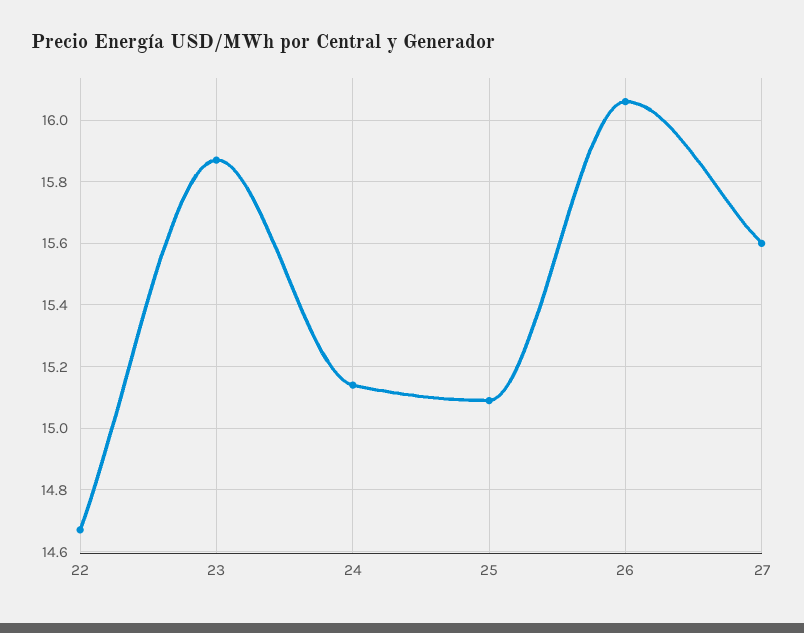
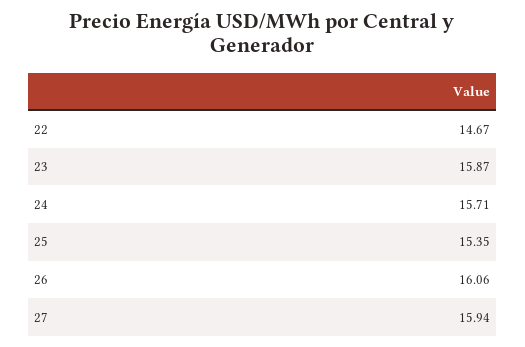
  {
    "22": 14.67,
    "23": 15.87,
-   "24": 15.15,
+   "24": 15.71,
-   "25": 15.1,
+   "25": 15.35,
    "26": 16.06,
-   "27": 15.6
+   "27": 15.94
  }

